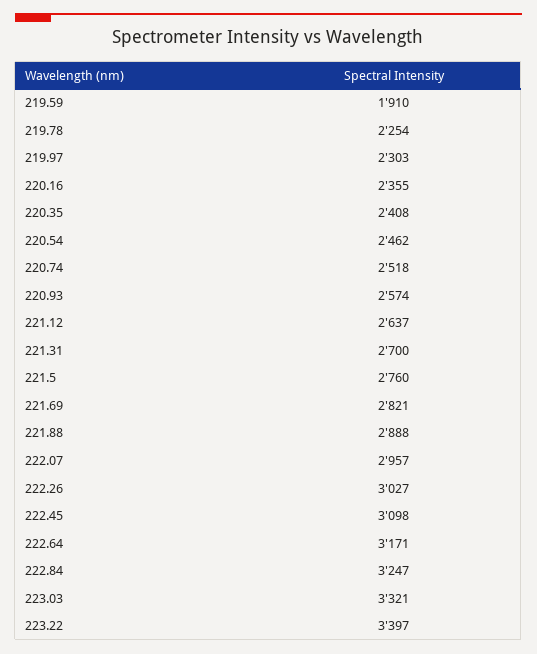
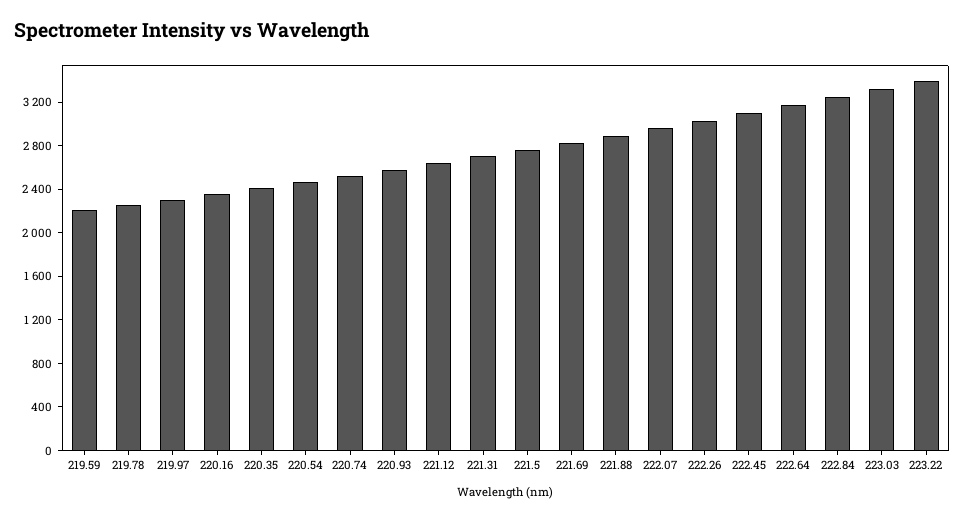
  {
-   "219.59": 1910,
+   "219.59": 2200,
    "219.78": 2254,
    "219.97": 2303,
    "220.16": 2355,
    "220.35": 2408,
    "220.54": 2462,
    "220.74": 2518,
    "220.93": 2574,
    "221.12": 2637,
    "221.31": 2700,
    "221.5": 2760,
    "221.69": 2821,
    "221.88": 2888,
    "222.07": 2957,
    "222.26": 3027,
    "222.45": 3098,
    "222.64": 3171,
    "222.84": 3247,
    "223.03": 3321,
    "223.22": 3397
  }

